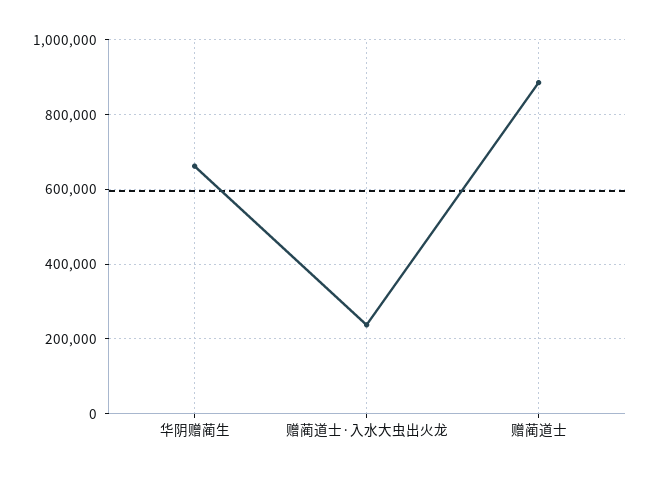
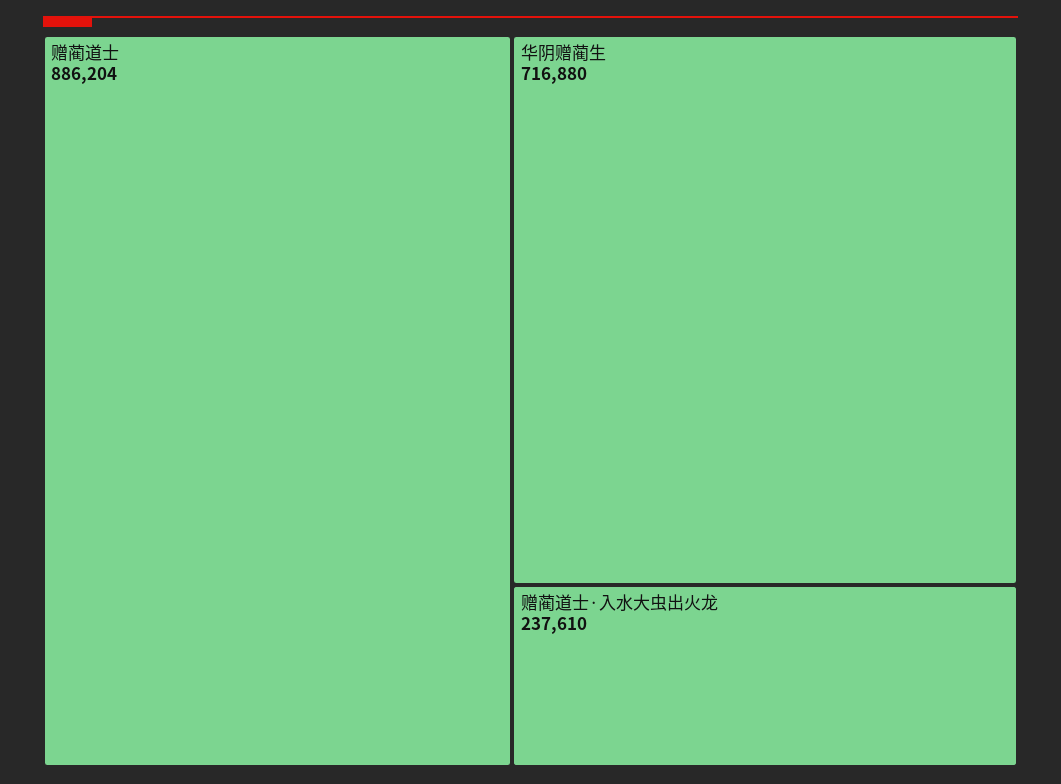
  {
-   "华阴赠蔺生": 660000,
+   "华阴赠蔺生": 716880,
    "赠蔺道士·入水大虫出火龙": 237610,
    "赠蔺道士": 886204
  }

